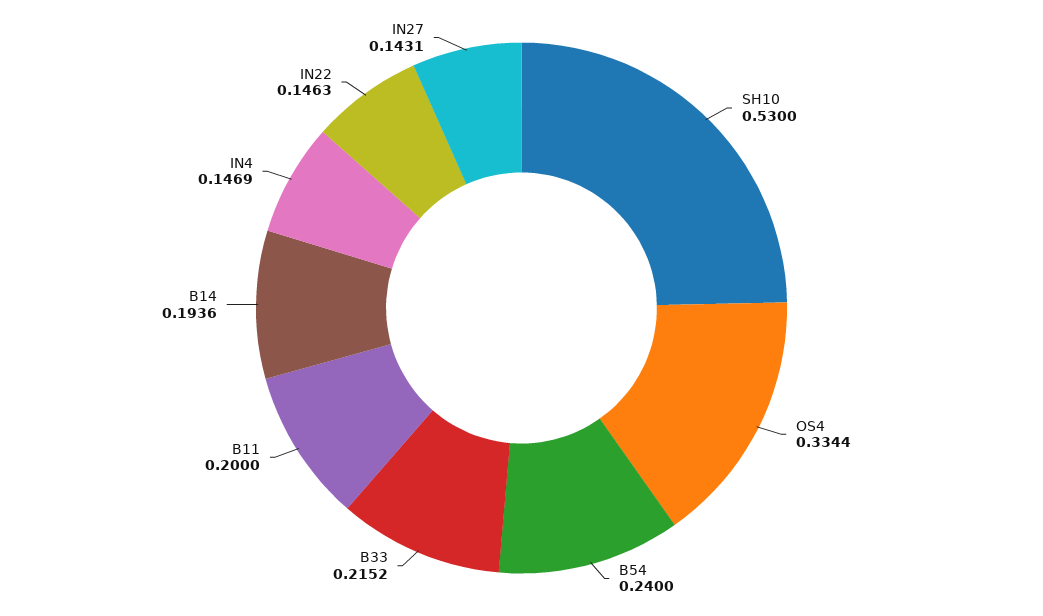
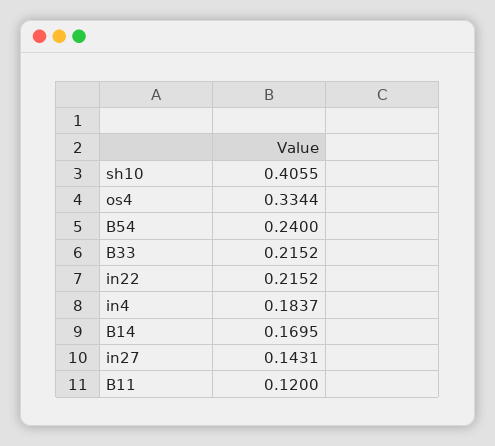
  {
-   "SH10": 0.53,
+   "SH10": 0.4055,
    "OS4": 0.3344,
    "B54": 0.24,
    "B33": 0.2152,
-   "B11": 0.2,
+   "B11": 0.12,
-   "B14": 0.1936,
+   "B14": 0.1695,
-   "IN4": 0.1469,
+   "IN4": 0.1837,
-   "IN22": 0.1463,
+   "IN22": 0.2152,
    "IN27": 0.1431
  }

